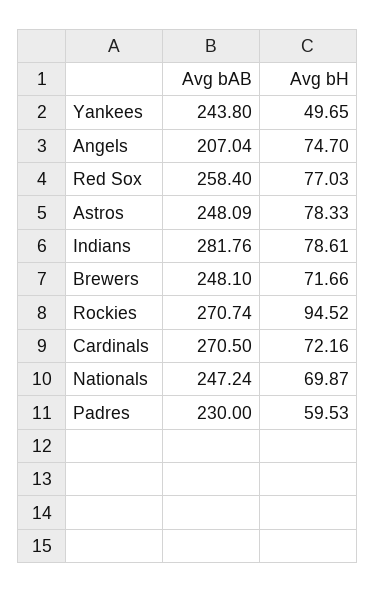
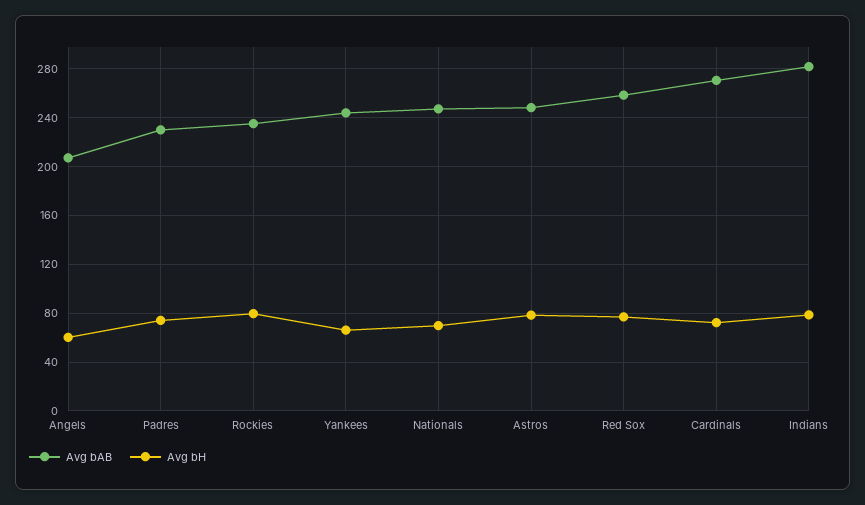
  {
    "Avg bAB": {
      "Yankees": 243.8,
      "Angels": 207.04,
      "Red Sox": 258.4,
      "Astros": 248.09,
      "Indians": 281.76,
-     "Brewers": 248.1,
-     "Rockies": 270.74,
+     "Rockies": 235,
      "Cardinals": 270.5,
      "Nationals": 247.24,
      "Padres": 230
    },
    "Avg bH": {
-     "Yankees": 49.65,
+     "Yankees": 65,
-     "Angels": 74.7,
+     "Angels": 60,
      "Red Sox": 77.03,
      "Astros": 78.33,
      "Indians": 78.61,
-     "Brewers": 71.66,
-     "Rockies": 94.52,
+     "Rockies": 80,
      "Cardinals": 72.16,
      "Nationals": 69.87,
-     "Padres": 59.53
+     "Padres": 75
    }
  }

